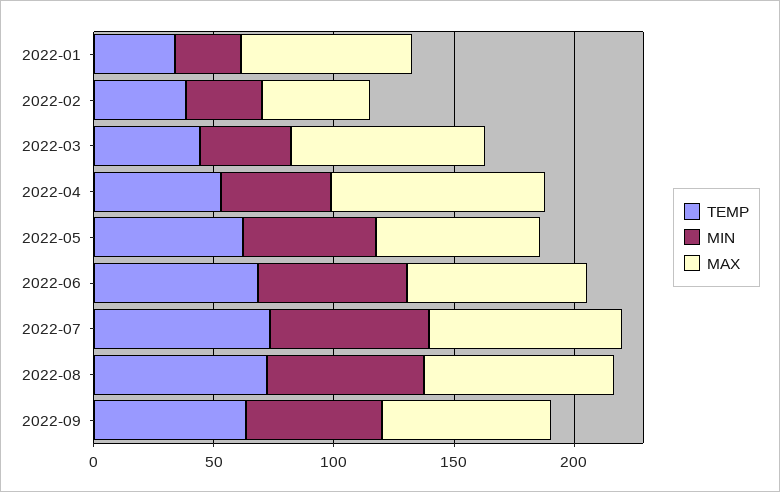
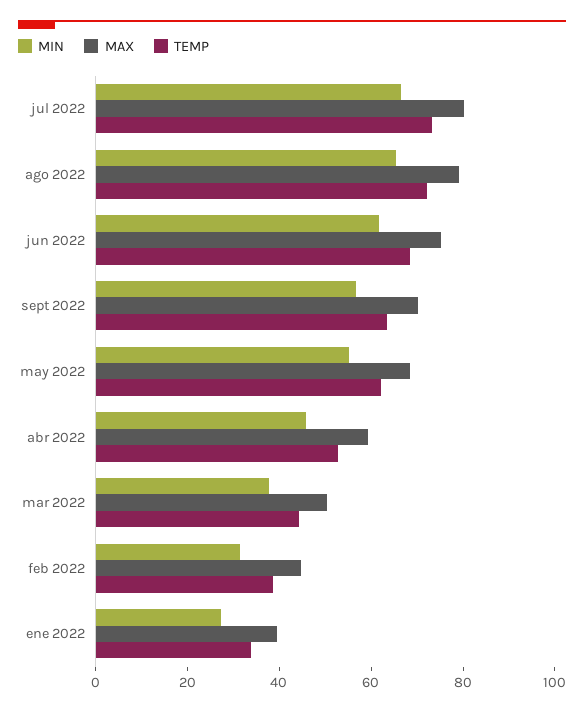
  {
    "TEMP": {
      "2022-01": 35,
      "2022-02": 40,
      "2022-03": 45,
      "2022-04": 55,
      "2022-05": 60,
      "2022-06": 70,
      "2022-07": 75,
      "2022-08": 70,
      "2022-09": 65
    },
    "MIN": {
      "2022-01": 25,
      "2022-02": 30,
      "2022-03": 40,
      "2022-04": 45,
      "2022-05": 55,
      "2022-06": 60,
      "2022-07": 65,
      "2022-08": 65,
      "2022-09": 55
    },
    "MAX": {
-     "2022-01": 70,
+     "2022-01": 40,
      "2022-02": 45,
-     "2022-03": 80,
+     "2022-03": 50,
-     "2022-04": 90,
+     "2022-04": 60,
      "2022-05": 70,
      "2022-06": 75,
      "2022-07": 80,
      "2022-08": 80,
      "2022-09": 70
    }
  }

